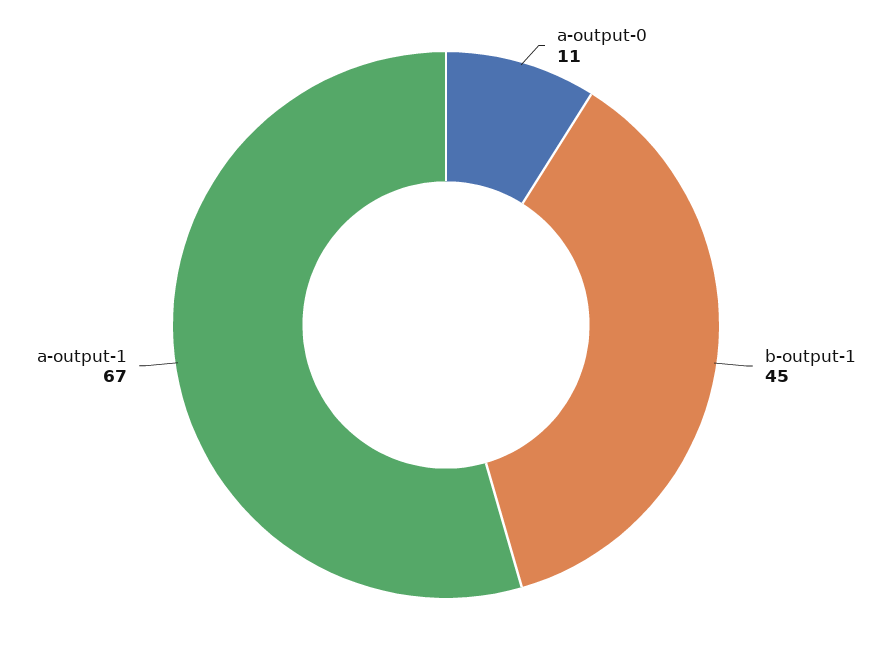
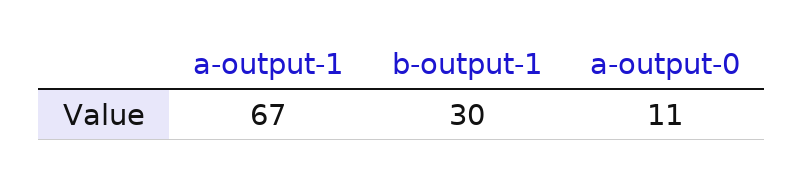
  {
    "a-output-0": 11,
-   "b-output-1": 45,
+   "b-output-1": 30,
    "a-output-1": 67
  }

